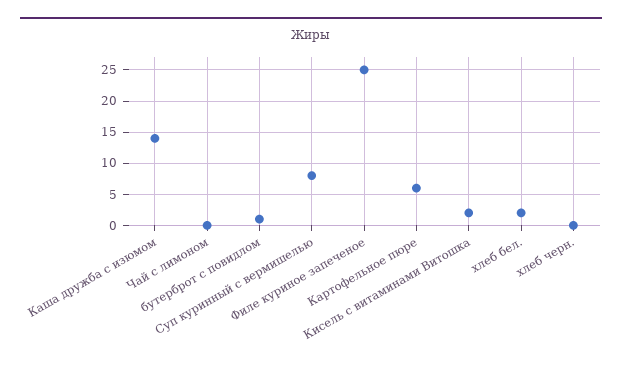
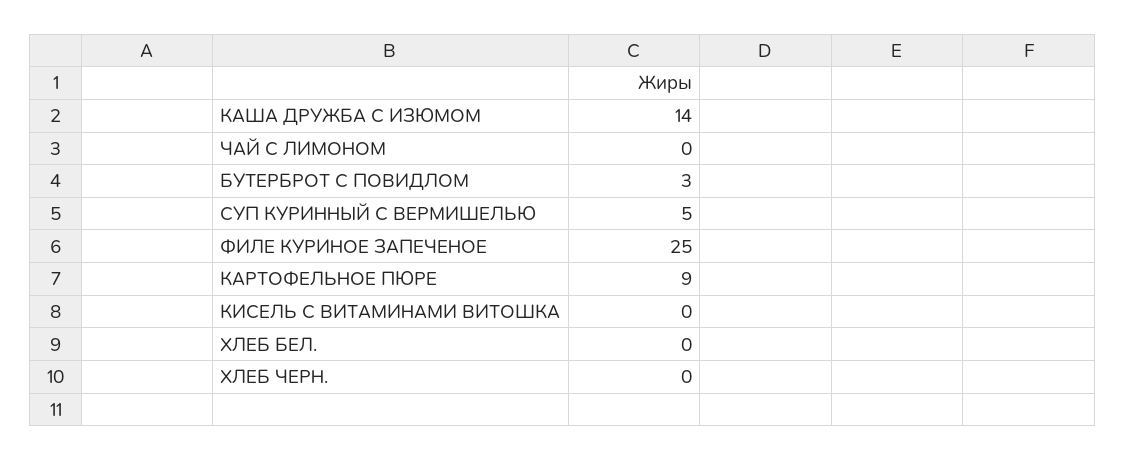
  {
    "Каша дружба с изюмом": 14,
    "Чай с лимоном": 0,
-   "бутерброт с повидлом": 1,
+   "бутерброт с повидлом": 3,
-   "Суп куринный с вермишелью": 8,
+   "Суп куринный с вермишелью": 5,
    "Филе куриное запеченое": 25,
-   "Картофельное пюре": 6,
+   "Картофельное пюре": 9,
-   "Кисель с витаминами Витошка": 2,
+   "Кисель с витаминами Витошка": 0,
-   "хлеб бел.": 2,
+   "хлеб бел.": 0,
    "хлеб черн.": 0
  }

